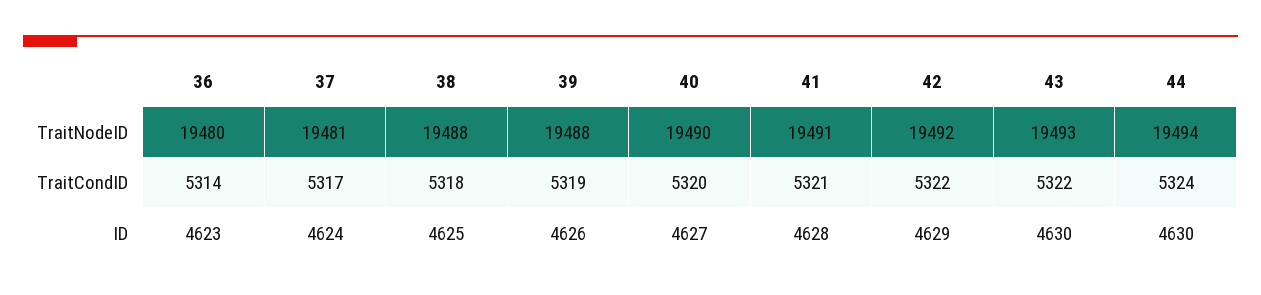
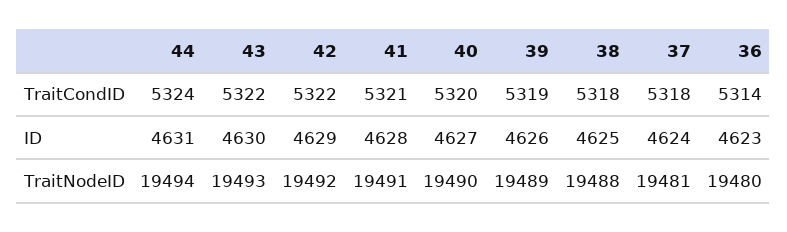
  {
    "36": {
      "TraitNodeID": 19480,
      "TraitCondID": 5314,
      "ID": 4623
    },
    "37": {
      "TraitNodeID": 19481,
-     "TraitCondID": 5317,
+     "TraitCondID": 5318,
      "ID": 4624
    },
    "38": {
      "TraitNodeID": 19488,
      "TraitCondID": 5318,
      "ID": 4625
    },
    "39": {
-     "TraitNodeID": 19488,
+     "TraitNodeID": 19489,
      "TraitCondID": 5319,
      "ID": 4626
    },
    "40": {
      "TraitNodeID": 19490,
      "TraitCondID": 5320,
      "ID": 4627
    },
    "41": {
      "TraitNodeID": 19491,
      "TraitCondID": 5321,
      "ID": 4628
    },
    "42": {
      "TraitNodeID": 19492,
      "TraitCondID": 5322,
      "ID": 4629
    },
    "43": {
      "TraitNodeID": 19493,
      "TraitCondID": 5322,
      "ID": 4630
    },
    "44": {
      "TraitNodeID": 19494,
      "TraitCondID": 5324,
-     "ID": 4630
+     "ID": 4631
    }
  }

